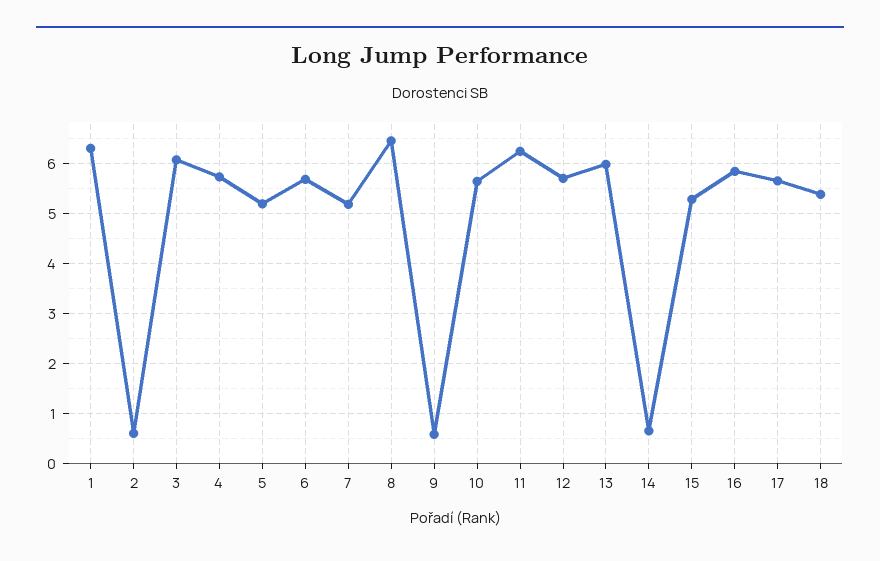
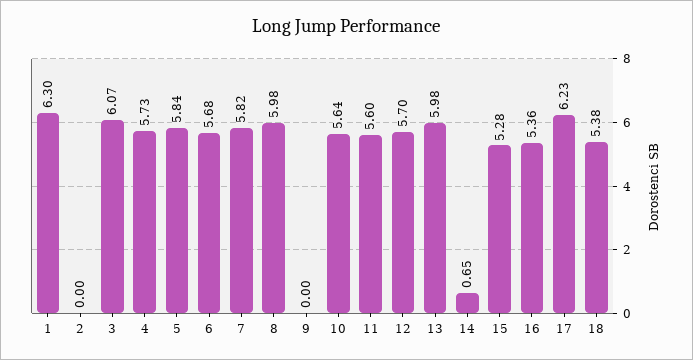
  {
    "1": 6.3,
-   "2": 0.6,
+   "2": 0,
    "3": 6.07,
    "4": 5.73,
-   "5": 5.2,
+   "5": 5.84,
    "6": 5.68,
-   "7": 5.2,
+   "7": 5.82,
-   "8": 6.4,
+   "8": 5.98,
-   "9": 0.6,
+   "9": 0,
    "10": 5.64,
-   "11": 6.2,
+   "11": 5.6,
    "12": 5.7,
    "13": 5.98,
    "14": 0.65,
    "15": 5.28,
-   "16": 5.8,
+   "16": 5.36,
-   "17": 5.6,
+   "17": 6.23,
    "18": 5.38
  }

